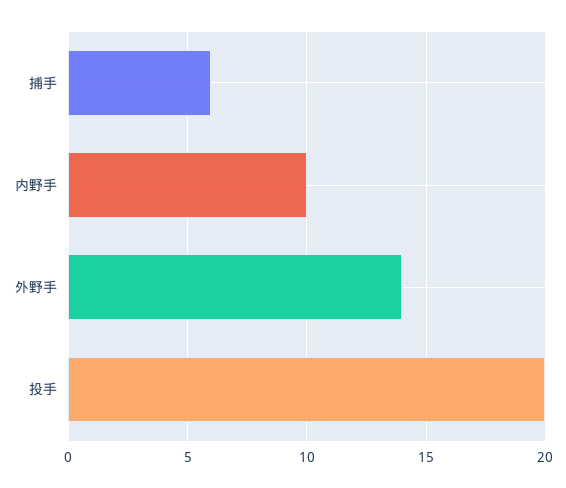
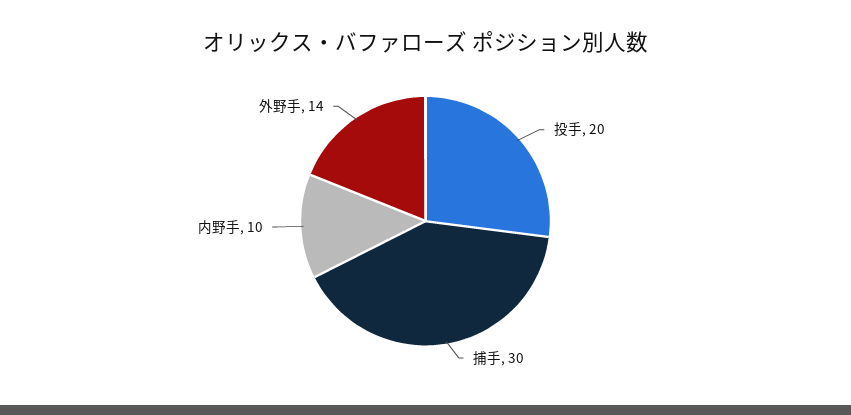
  {
-   "捕手": 6,
+   "捕手": 30,
    "内野手": 10,
    "外野手": 14,
    "投手": 20
  }

